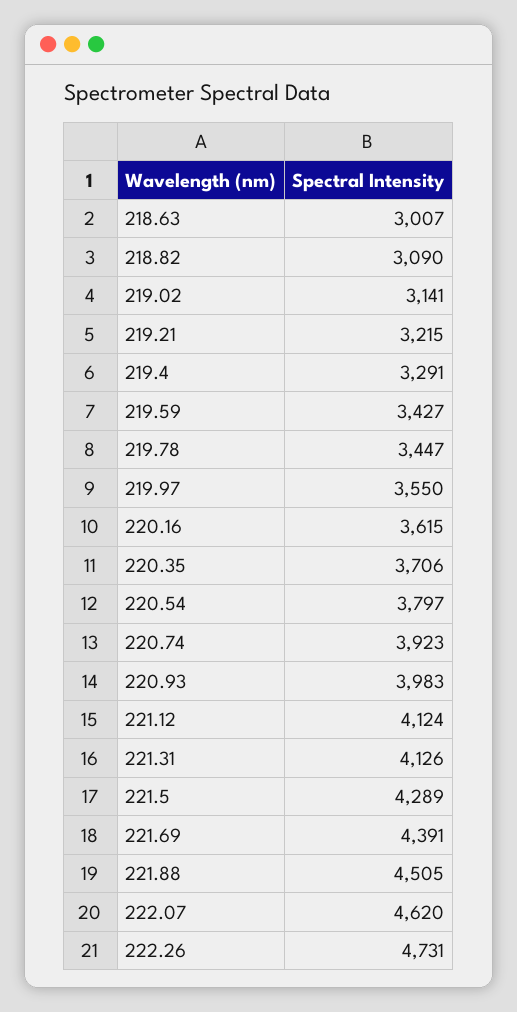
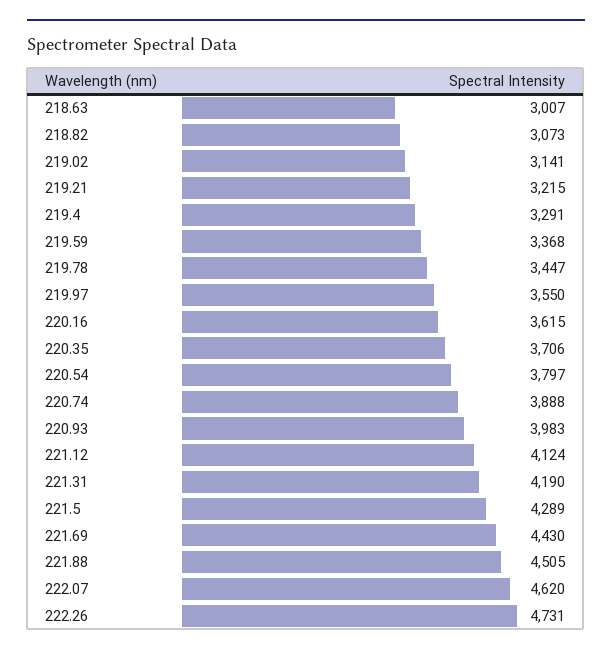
  {
    "218.63": 3007,
-   "218.82": 3090,
+   "218.82": 3073,
    "219.02": 3141,
    "219.21": 3215,
    "219.4": 3291,
-   "219.59": 3427,
+   "219.59": 3368,
    "219.78": 3447,
    "219.97": 3550,
    "220.16": 3615,
    "220.35": 3706,
    "220.54": 3797,
-   "220.74": 3923,
+   "220.74": 3888,
    "220.93": 3983,
    "221.12": 4124,
-   "221.31": 4126,
+   "221.31": 4190,
    "221.5": 4289,
-   "221.69": 4391,
+   "221.69": 4430,
    "221.88": 4505,
    "222.07": 4620,
    "222.26": 4731
  }

